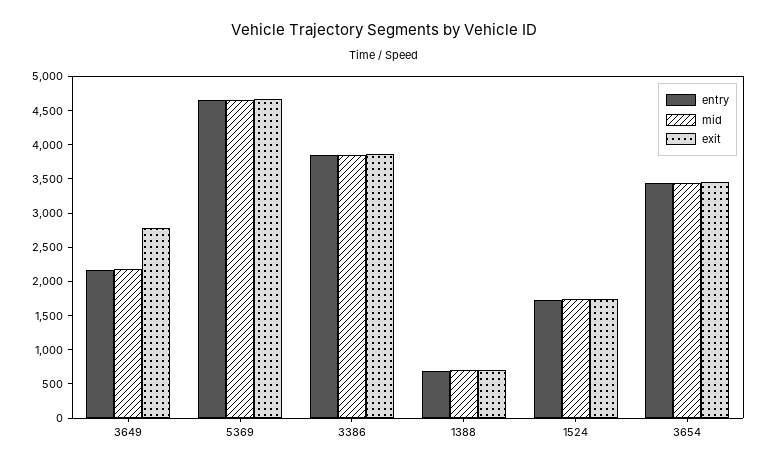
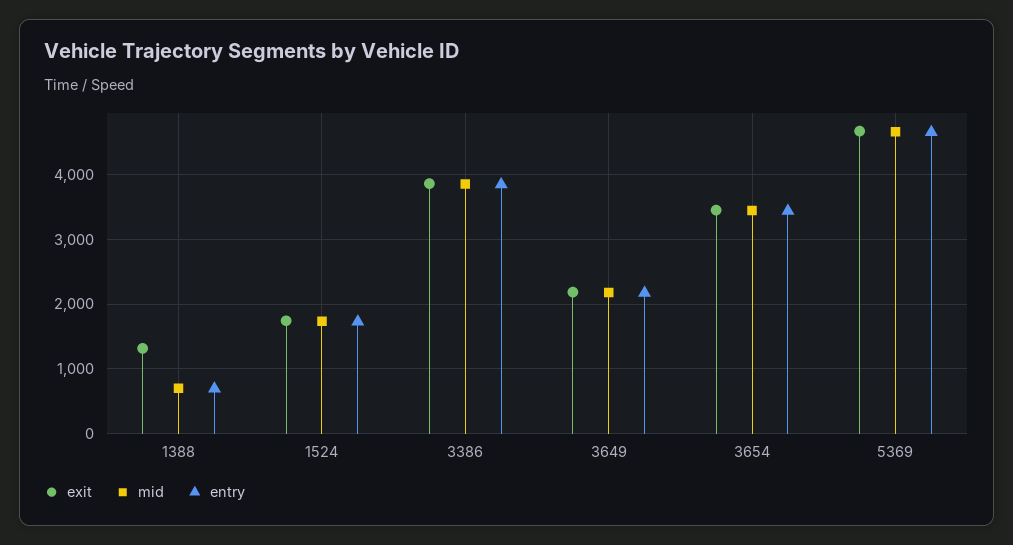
  {
    "entry": {
      "3649": 2200,
      "5369": 4700,
      "3386": 3800,
      "1388": 700,
      "1524": 1700,
      "3654": 3400
    },
    "mid": {
      "3649": 2200,
      "5369": 4700,
      "3386": 3900,
      "1388": 700,
      "1524": 1700,
      "3654": 3400
    },
    "exit": {
-     "3649": 2750,
+     "3649": 2200,
      "5369": 4700,
      "3386": 3900,
-     "1388": 750,
+     "1388": 1300,
      "1524": 1700,
      "3654": 3500
    }
  }

